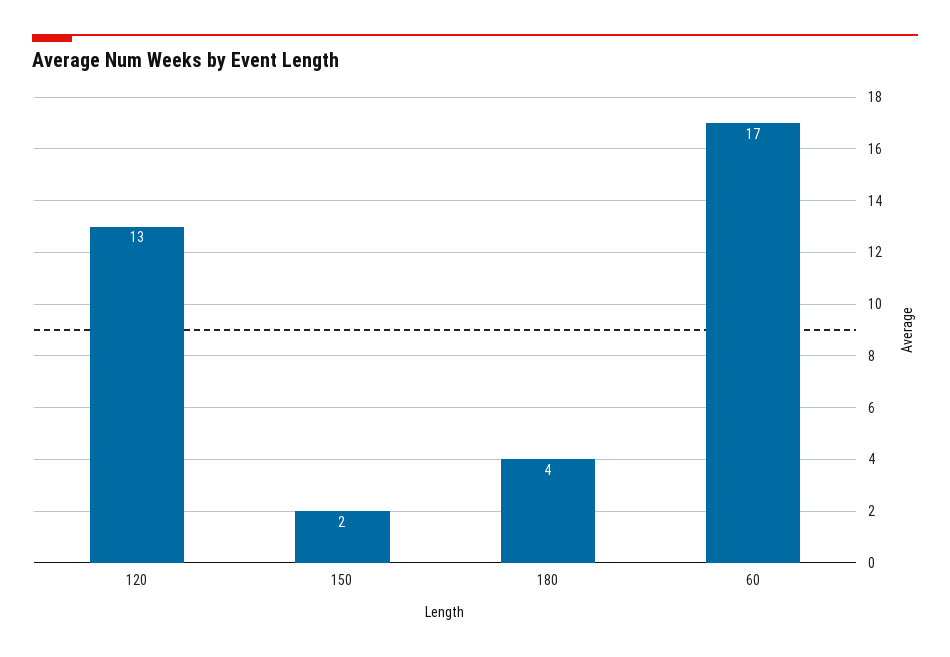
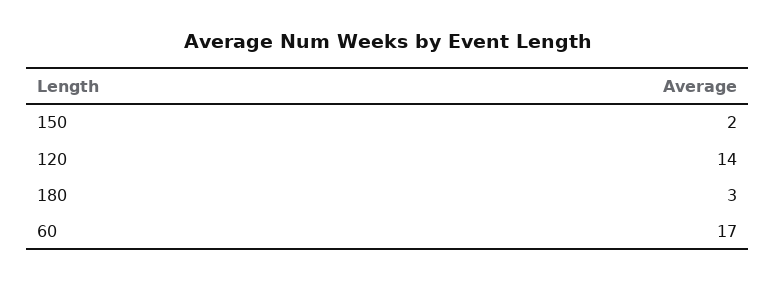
  {
-   "120": 13,
+   "120": 14,
    "150": 2,
-   "180": 4,
+   "180": 3,
    "60": 17
  }

